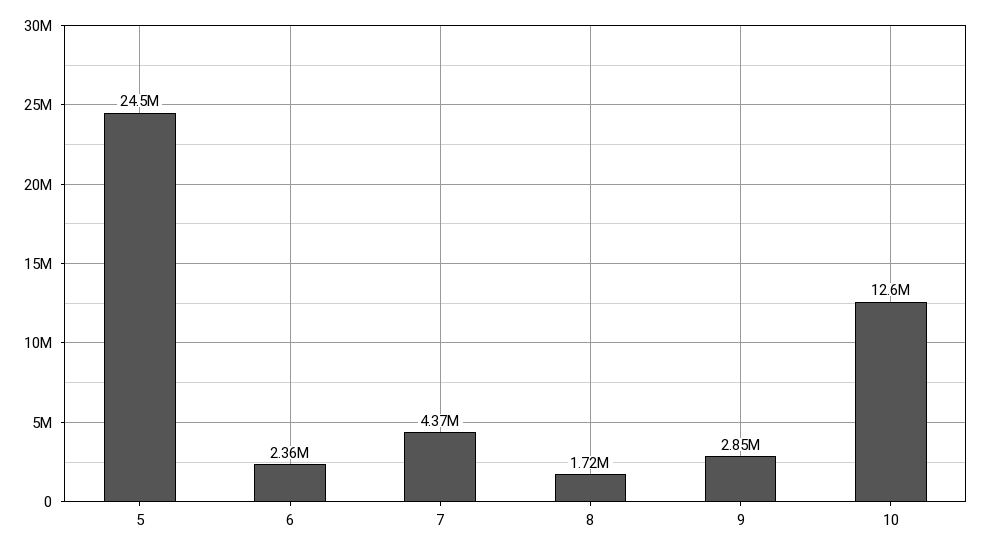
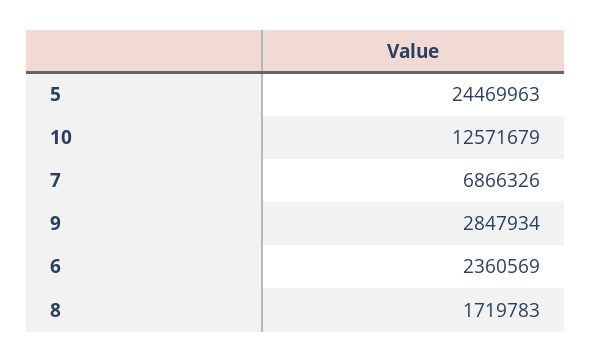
  {
    "5": 24469963,
    "6": 2360569,
-   "7": 4370000,
+   "7": 6866326,
    "8": 1719783,
    "9": 2847934,
    "10": 12571679
  }

